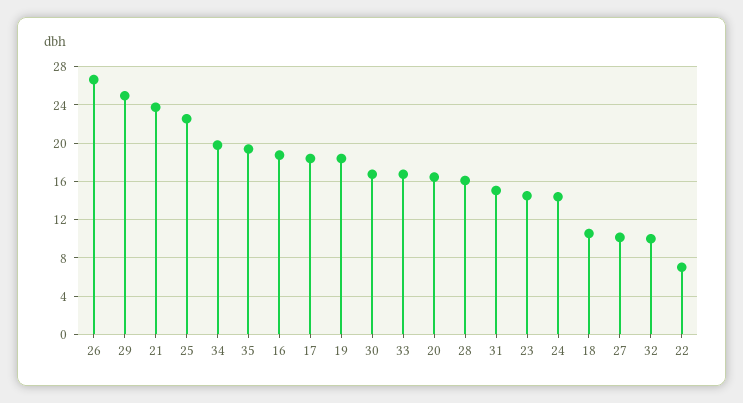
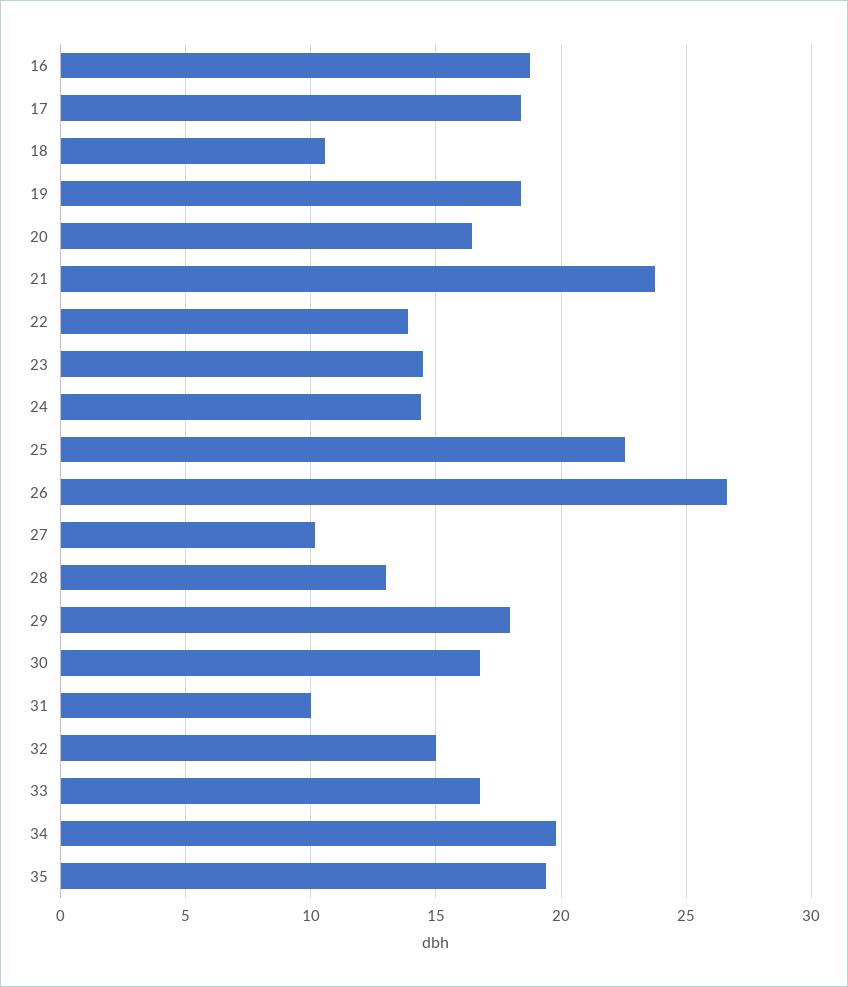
  {
    "26": 26.5,
-   "29": 25,
+   "29": 18,
    "21": 24,
    "25": 22.5,
    "34": 20,
    "35": 19.5,
    "16": 19,
    "17": 18.5,
    "19": 18.5,
    "30": 17,
    "33": 17,
    "20": 16.5,
-   "28": 16,
+   "28": 13,
-   "31": 15,
+   "31": 10,
    "23": 14.5,
    "24": 14.5,
    "18": 10.5,
    "27": 10,
-   "32": 10,
+   "32": 15,
-   "22": 7
+   "22": 14
  }

